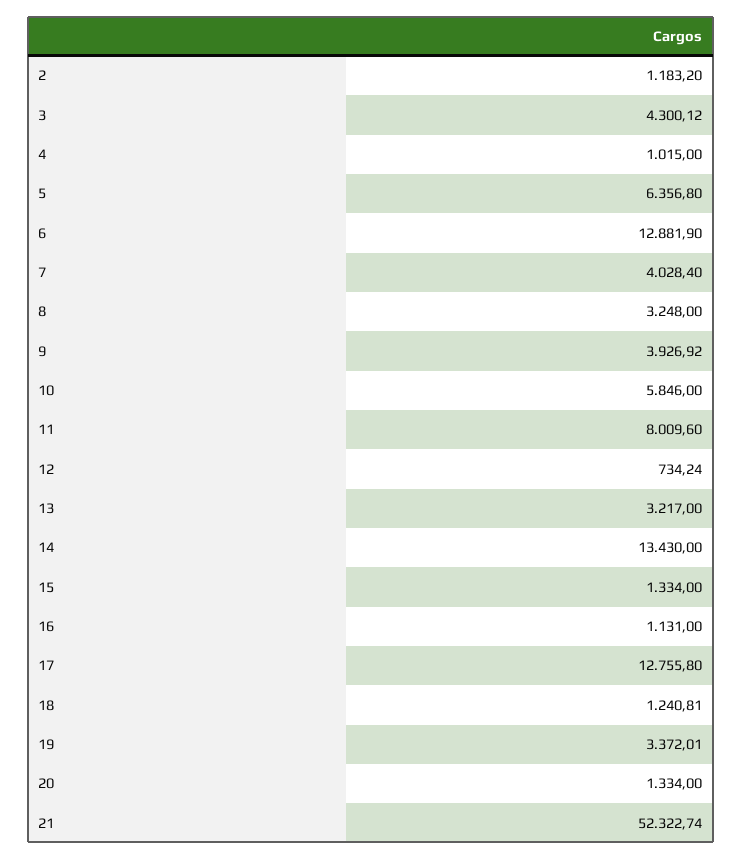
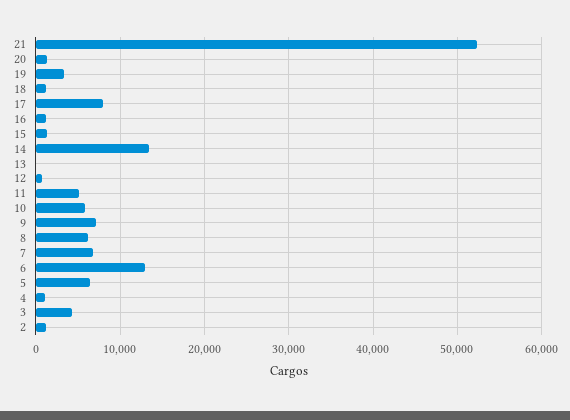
  {
    "2": 1183.2,
    "3": 4300.12,
    "4": 1015,
    "5": 6356.8,
    "6": 12881.9,
-   "7": 4028.4,
+   "7": 7000,
-   "8": 3248,
+   "8": 6000,
-   "9": 3926.92,
+   "9": 7000,
    "10": 5846,
-   "11": 8009.6,
+   "11": 5000,
    "12": 734.24,
-   "13": 3217,
+   "13": 0,
    "14": 13430,
    "15": 1334,
    "16": 1131,
-   "17": 12755.8,
+   "17": 8000,
    "18": 1240.81,
    "19": 3372.01,
    "20": 1334,
    "21": 52322.74
  }

